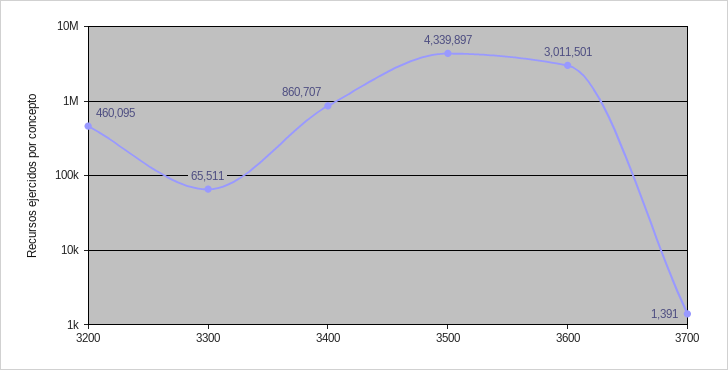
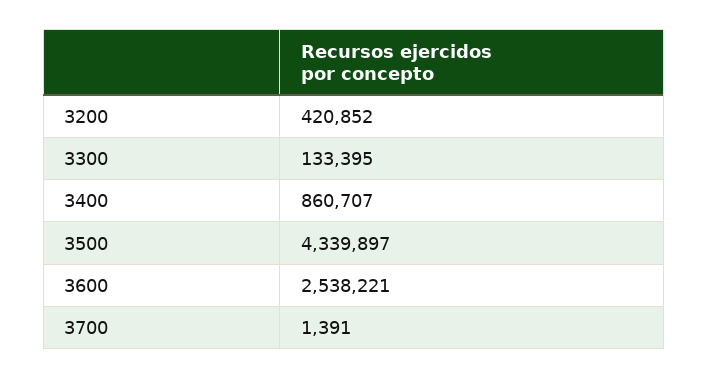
  {
-   "3200": 460095,
+   "3200": 420852,
-   "3300": 65511,
+   "3300": 133395,
    "3400": 860707,
    "3500": 4339897,
-   "3600": 3011501,
+   "3600": 2538221,
    "3700": 1391
  }

